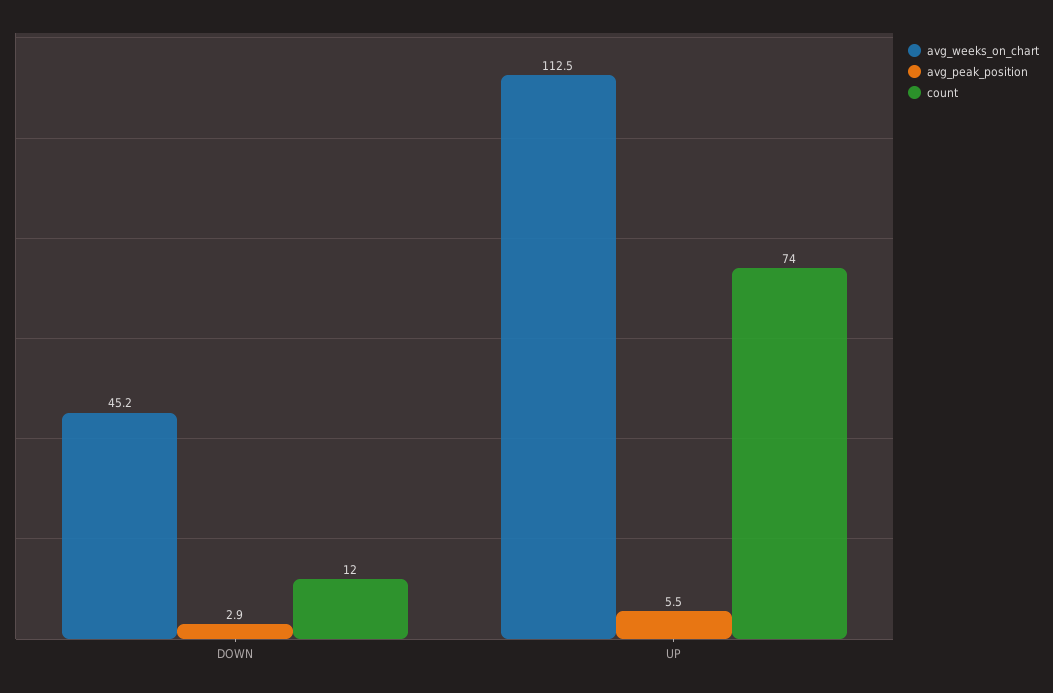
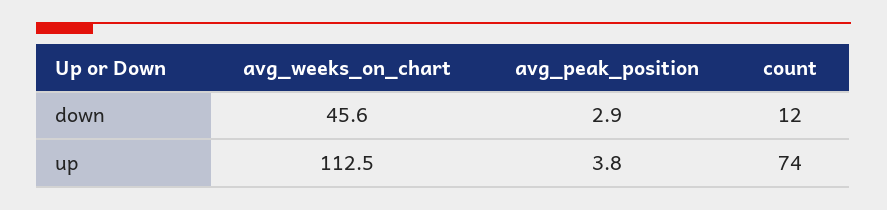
  {
    "avg_weeks_on_chart": {
-     "DOWN": 45.2,
+     "DOWN": 45.6,
      "UP": 112.5
    },
    "avg_peak_position": {
      "DOWN": 2.9,
-     "UP": 5.5
+     "UP": 3.8
    },
    "count": {
      "DOWN": 12,
      "UP": 74
    }
  }

